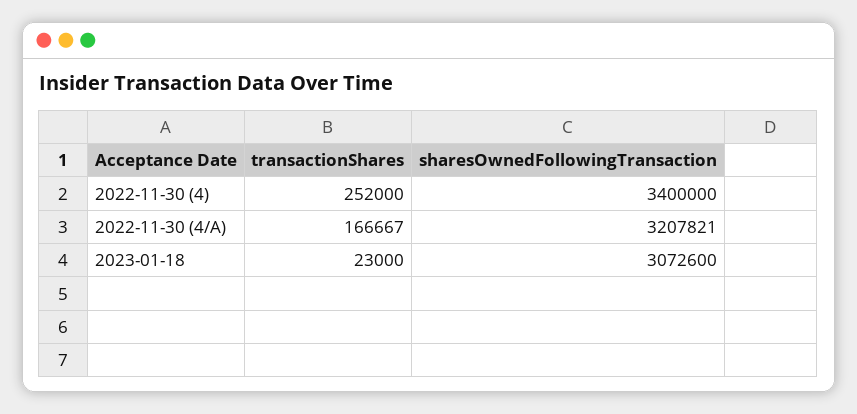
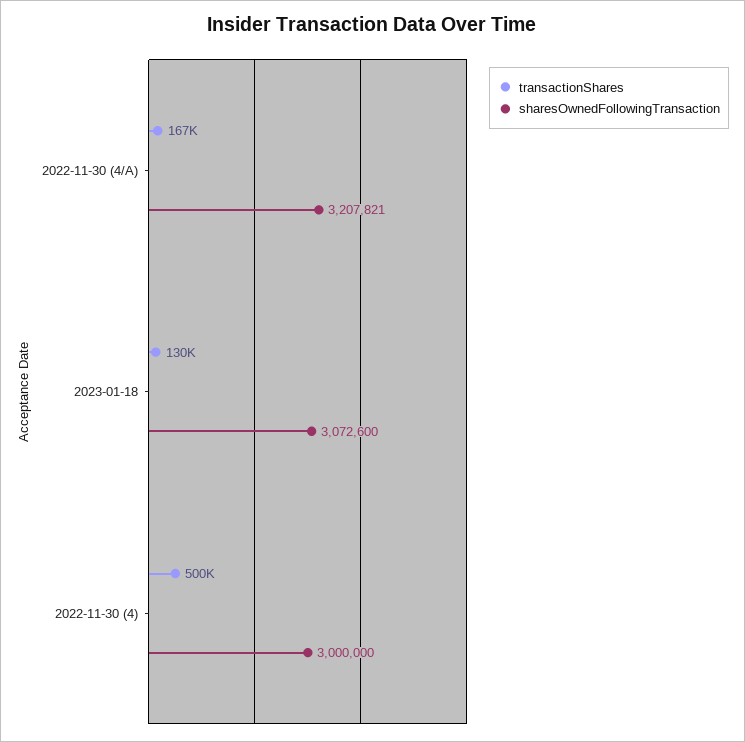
  {
    "transactionShares": {
-     "2022-11-30 (4)": 252000,
+     "2022-11-30 (4)": 500000,
      "2022-11-30 (4/A)": 166667,
-     "2023-01-18": 23000
+     "2023-01-18": 130000
    },
    "sharesOwnedFollowingTransaction": {
-     "2022-11-30 (4)": 3400000,
+     "2022-11-30 (4)": 3000000,
      "2022-11-30 (4/A)": 3207821,
      "2023-01-18": 3072600
    }
  }

